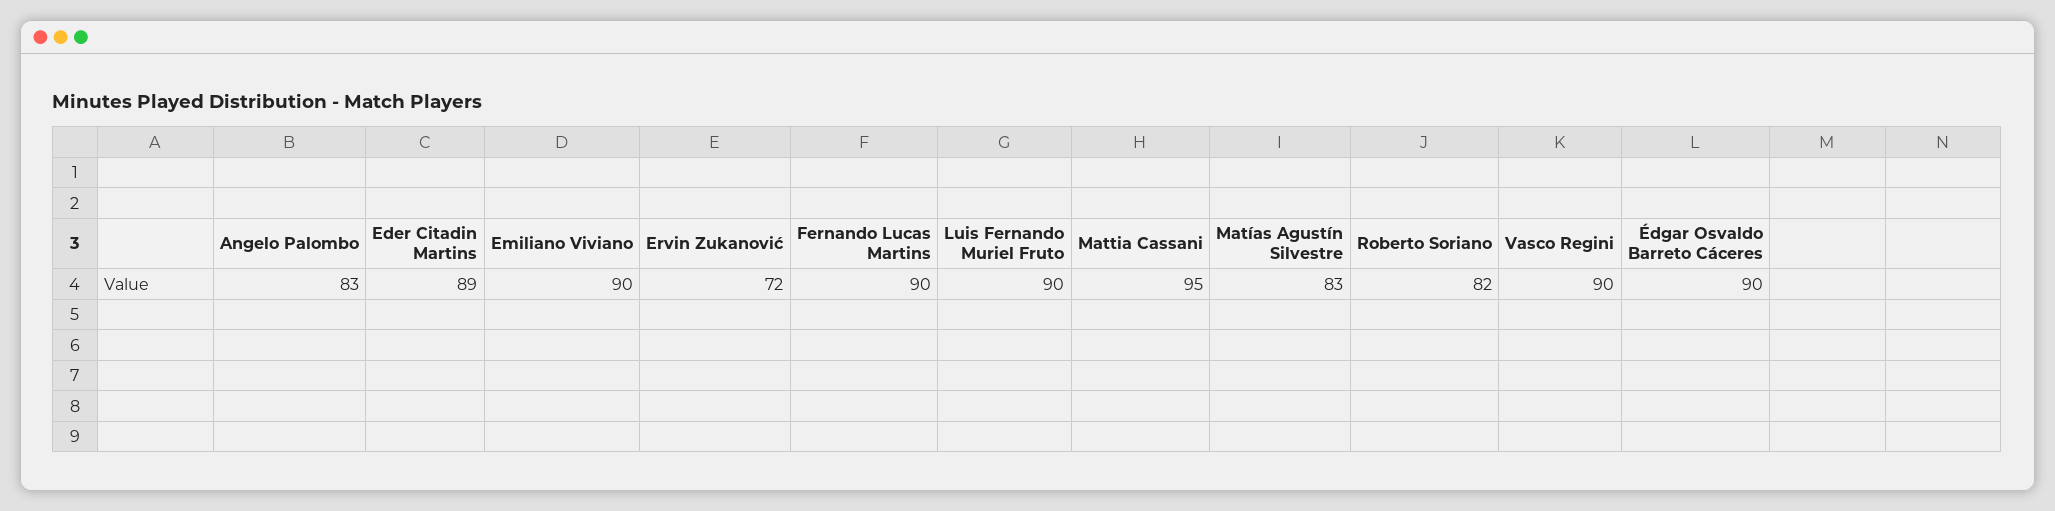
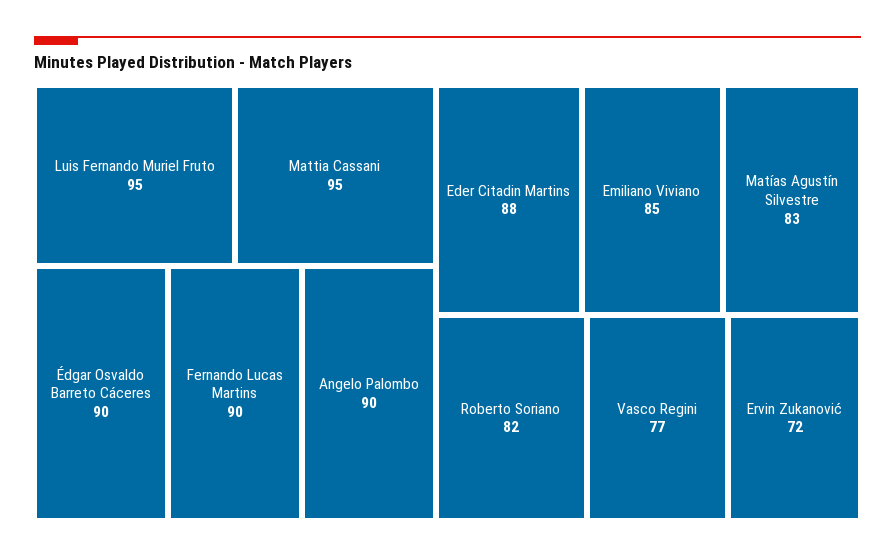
  {
-   "Angelo Palombo": 83,
+   "Angelo Palombo": 90,
-   "Eder Citadin Martins": 89,
+   "Eder Citadin Martins": 88,
-   "Emiliano Viviano": 90,
+   "Emiliano Viviano": 85,
    "Ervin Zukanović": 72,
    "Fernando Lucas Martins": 90,
-   "Luis Fernando Muriel Fruto": 90,
+   "Luis Fernando Muriel Fruto": 95,
    "Mattia Cassani": 95,
    "Matías Agustín Silvestre": 83,
    "Roberto Soriano": 82,
-   "Vasco Regini": 90,
+   "Vasco Regini": 77,
    "Édgar Osvaldo Barreto Cáceres": 90
  }

